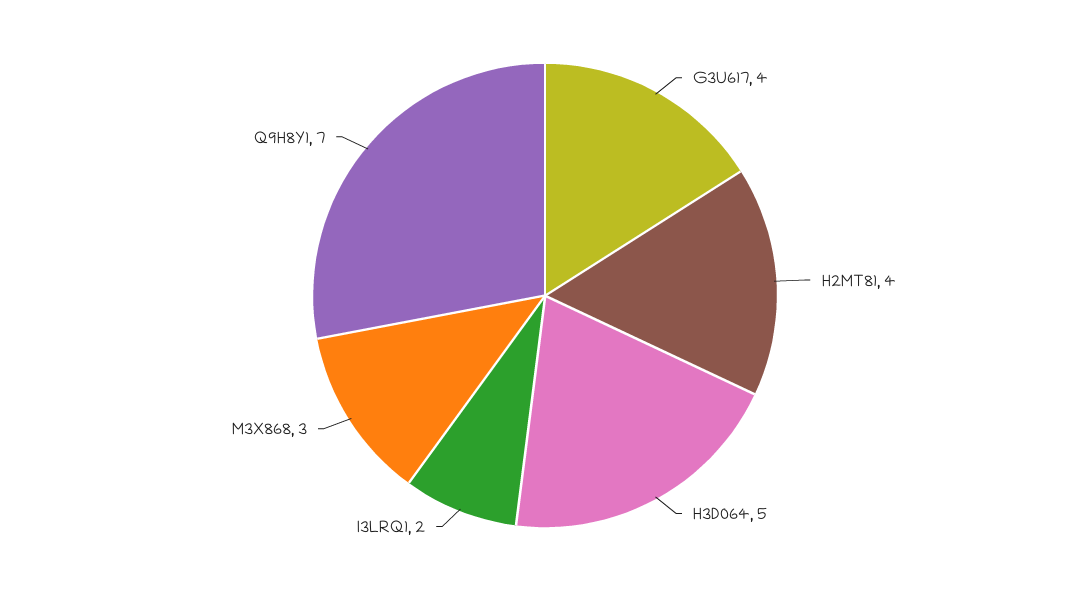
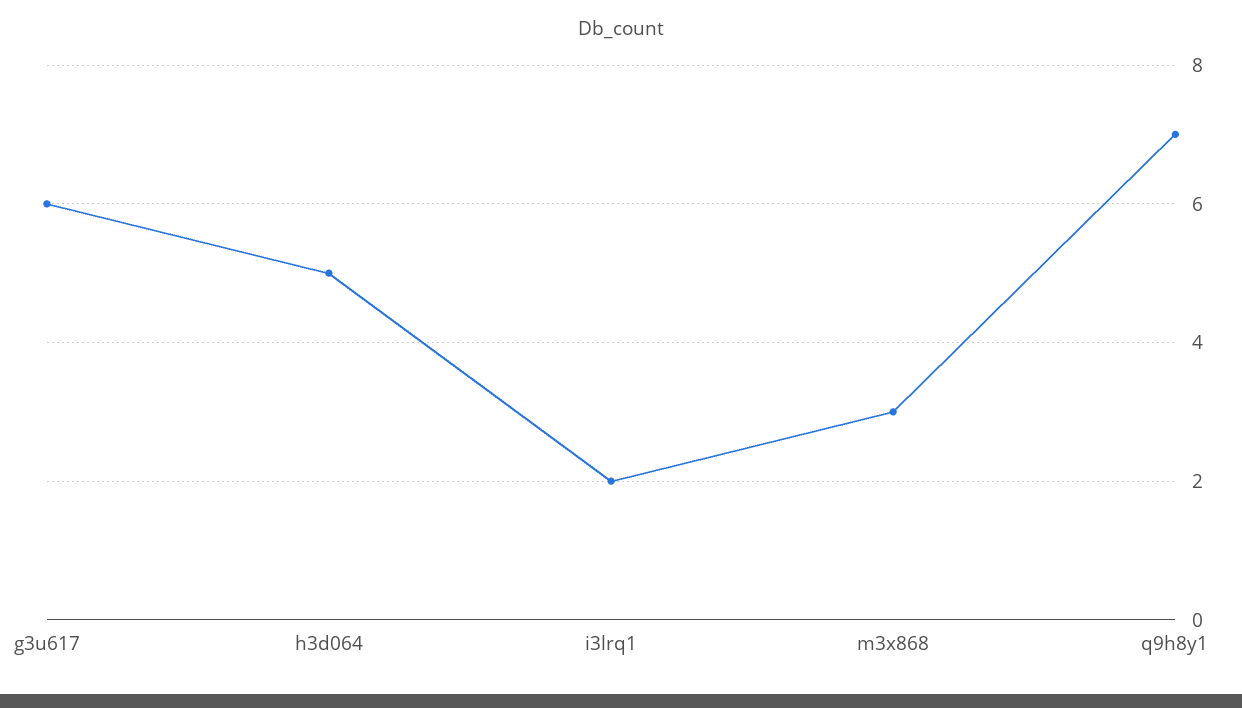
  {
-   "G3U617": 4,
+   "G3U617": 6,
-   "H2MT81": 4,
    "H3D064": 5,
    "I3LRQ1": 2,
    "M3X868": 3,
    "Q9H8Y1": 7
  }

